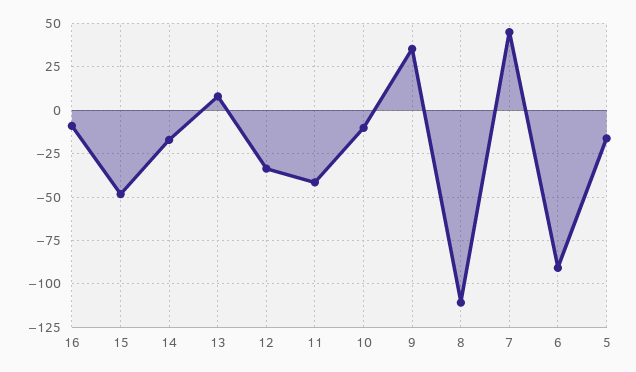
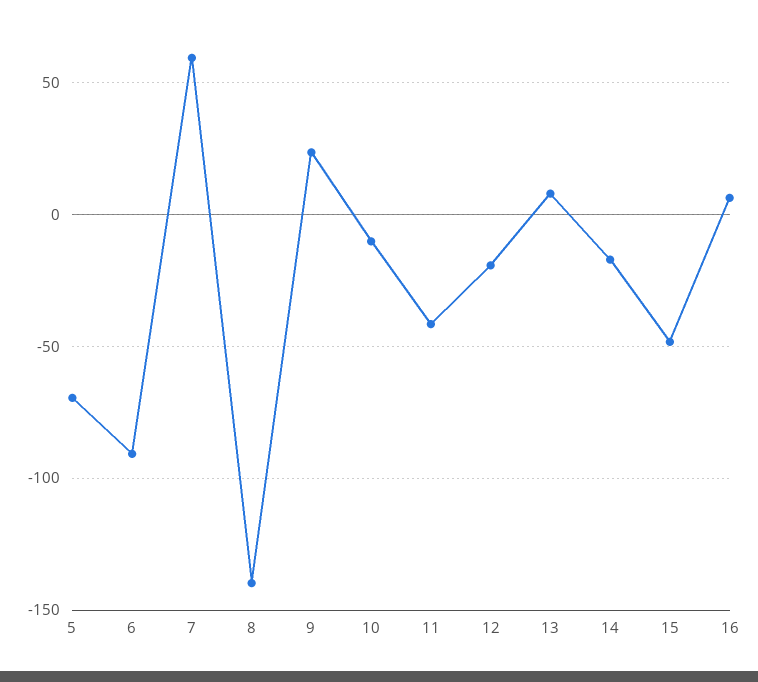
  {
-   "16": -10,
+   "16": 5,
    "15": -50,
    "14": -15,
    "13": 10,
-   "12": -35,
+   "12": -20,
    "11": -40,
    "10": -10,
-   "9": 35,
+   "9": 25,
-   "8": -110,
+   "8": -140,
-   "7": 45,
+   "7": 60,
    "6": -90,
-   "5": -15
+   "5": -70
  }

